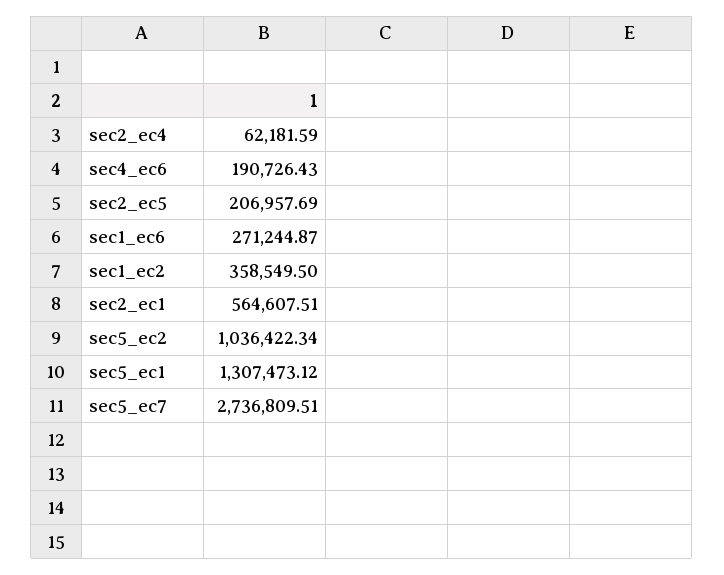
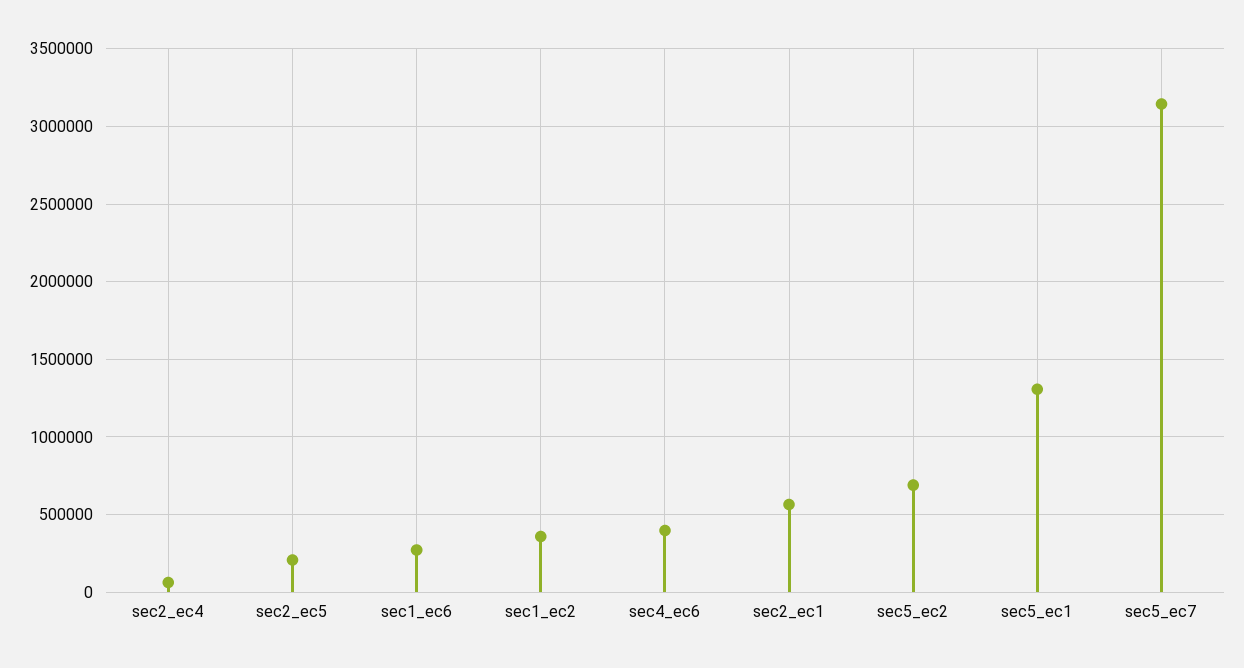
  {
    "sec2_ec4": 62181.59,
-   "sec4_ec6": 190726.43,
+   "sec4_ec6": 400000,
    "sec2_ec5": 206957.69,
    "sec1_ec6": 271244.87,
    "sec1_ec2": 358549.5,
    "sec2_ec1": 564607.51,
-   "sec5_ec2": 1036422.34,
+   "sec5_ec2": 700000,
    "sec5_ec1": 1307473.12,
-   "sec5_ec7": 2736809.51
+   "sec5_ec7": 3150000
  }

